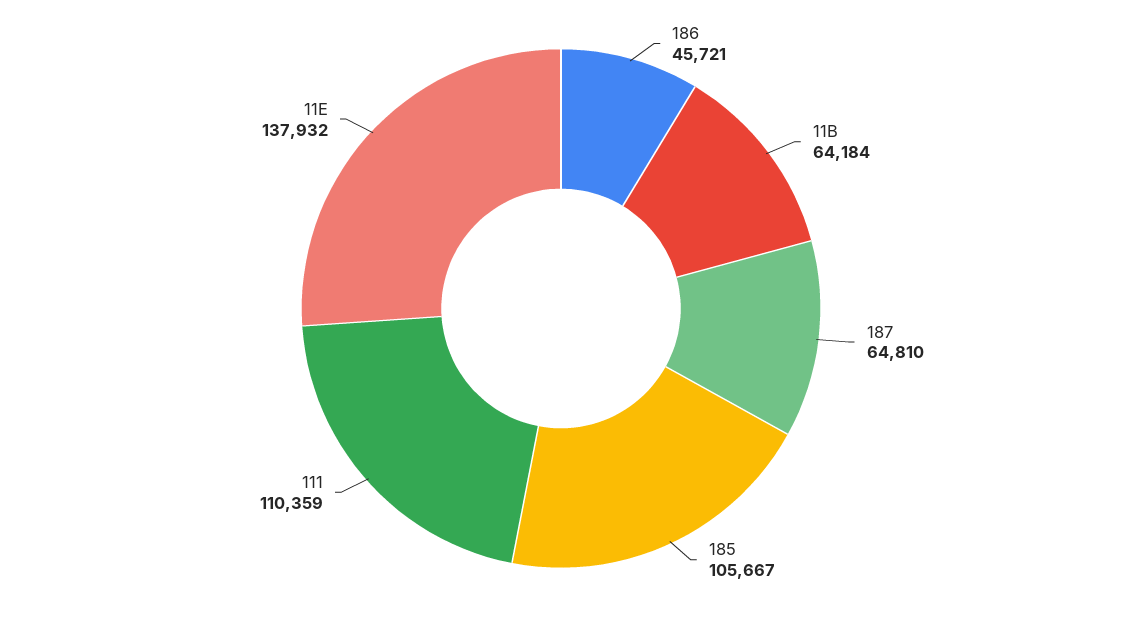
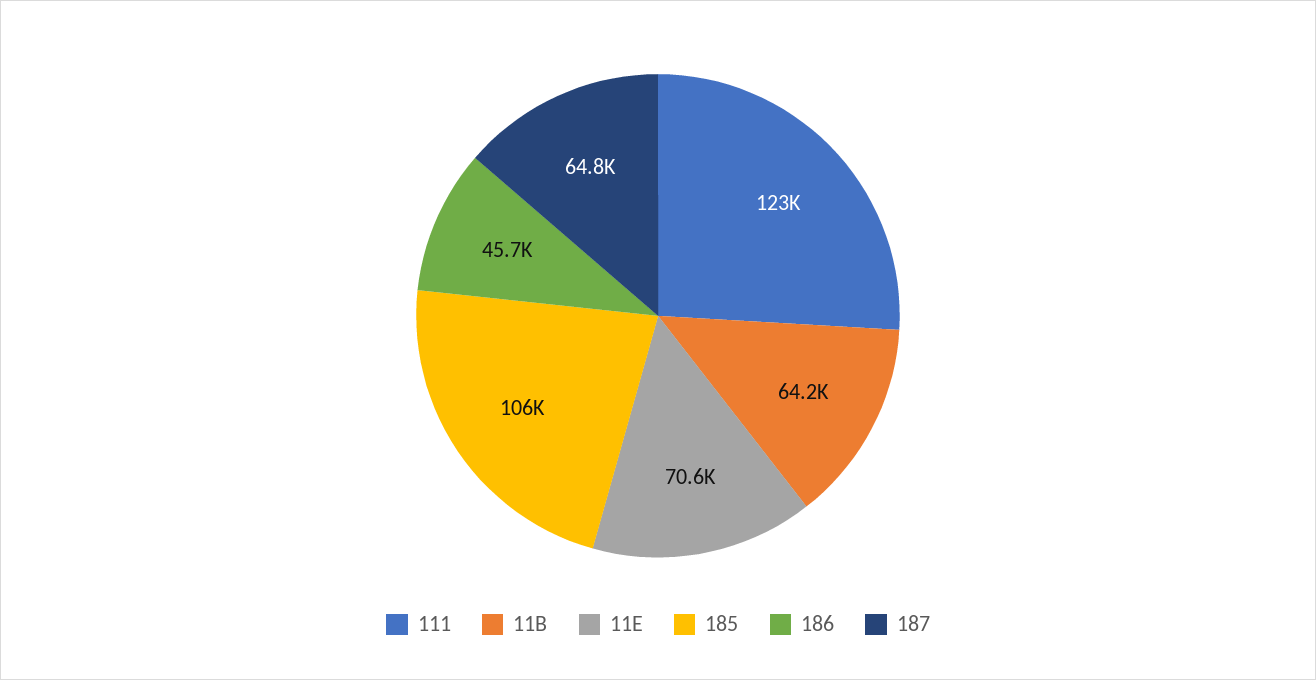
  {
    "186": 45721,
    "11B": 64184,
    "187": 64810,
    "185": 105667,
-   "111": 110359,
+   "111": 123000,
-   "11E": 137932
+   "11E": 70600
  }

